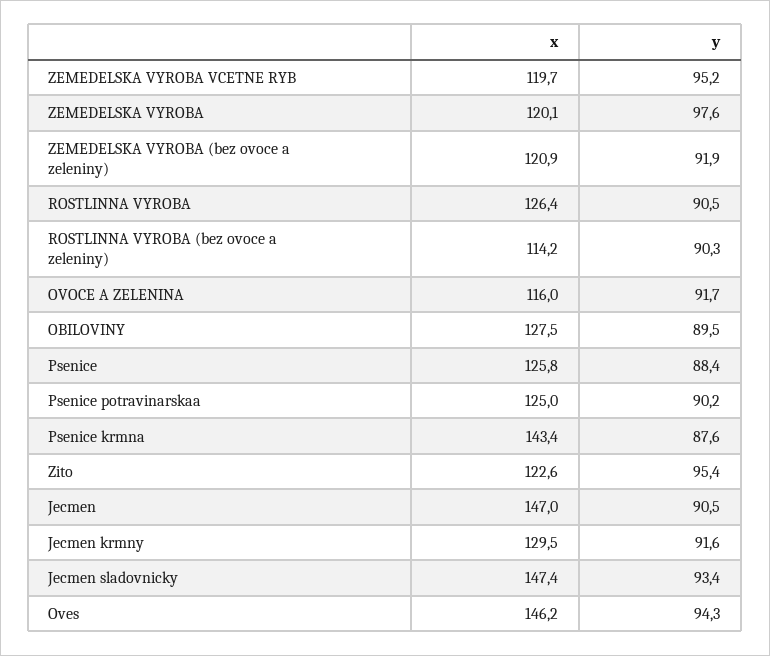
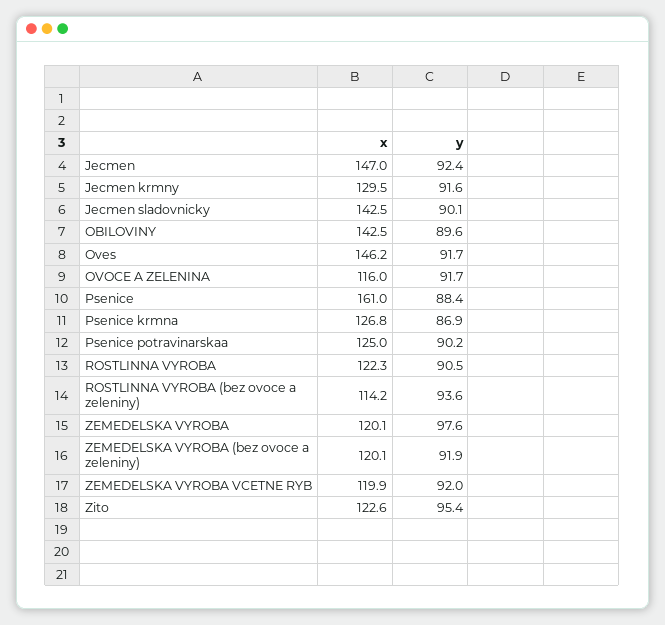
  {
    "x": {
-     "ZEMEDELSKA VYROBA VCETNE RYB": 119.7,
+     "ZEMEDELSKA VYROBA VCETNE RYB": 119.9,
      "ZEMEDELSKA VYROBA": 120.1,
-     "ZEMEDELSKA VYROBA (bez ovoce a zeleniny)": 120.9,
+     "ZEMEDELSKA VYROBA (bez ovoce a zeleniny)": 120.1,
-     "ROSTLINNA VYROBA": 126.4,
+     "ROSTLINNA VYROBA": 122.3,
      "ROSTLINNA VYROBA (bez ovoce a zeleniny)": 114.2,
      "OVOCE A ZELENINA": 116,
-     "OBILOVINY": 127.5,
+     "OBILOVINY": 142.5,
-     "Psenice": 125.8,
+     "Psenice": 161,
      "Psenice potravinarskaa": 125,
-     "Psenice krmna": 143.4,
+     "Psenice krmna": 126.8,
      "Zito": 122.6,
      "Jecmen": 147,
      "Jecmen krmny": 129.5,
-     "Jecmen sladovnicky": 147.4,
+     "Jecmen sladovnicky": 142.5,
      "Oves": 146.2
    },
    "y": {
-     "ZEMEDELSKA VYROBA VCETNE RYB": 95.2,
+     "ZEMEDELSKA VYROBA VCETNE RYB": 92,
      "ZEMEDELSKA VYROBA": 97.6,
      "ZEMEDELSKA VYROBA (bez ovoce a zeleniny)": 91.9,
      "ROSTLINNA VYROBA": 90.5,
-     "ROSTLINNA VYROBA (bez ovoce a zeleniny)": 90.3,
+     "ROSTLINNA VYROBA (bez ovoce a zeleniny)": 93.6,
      "OVOCE A ZELENINA": 91.7,
-     "OBILOVINY": 89.5,
+     "OBILOVINY": 89.6,
      "Psenice": 88.4,
      "Psenice potravinarskaa": 90.2,
-     "Psenice krmna": 87.6,
+     "Psenice krmna": 86.9,
      "Zito": 95.4,
-     "Jecmen": 90.5,
+     "Jecmen": 92.4,
      "Jecmen krmny": 91.6,
-     "Jecmen sladovnicky": 93.4,
+     "Jecmen sladovnicky": 90.1,
-     "Oves": 94.3
+     "Oves": 91.7
    }
  }

